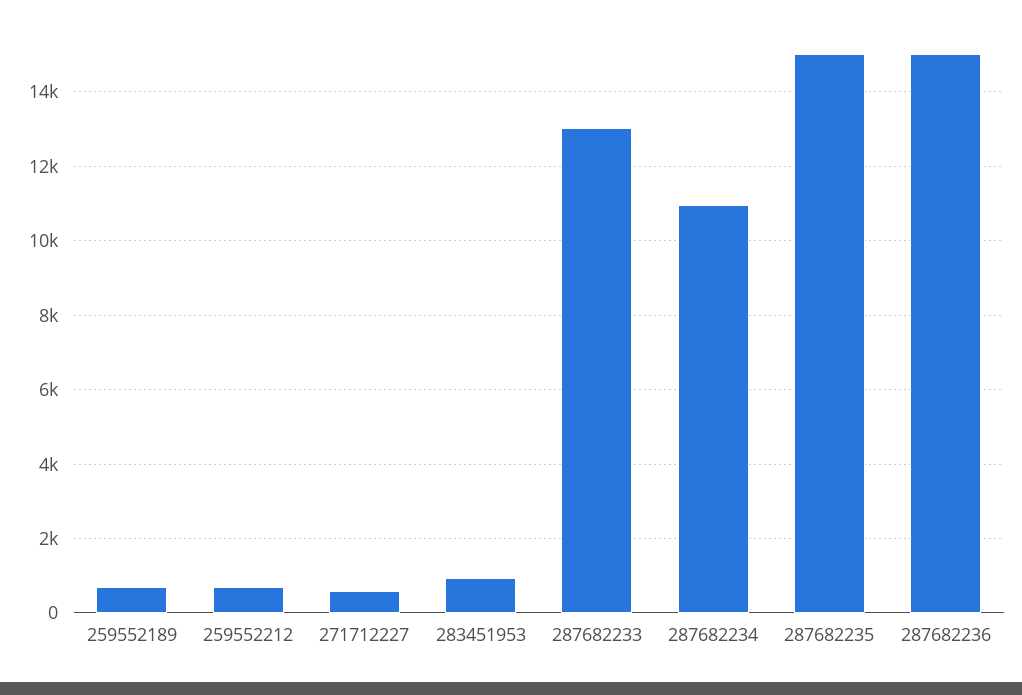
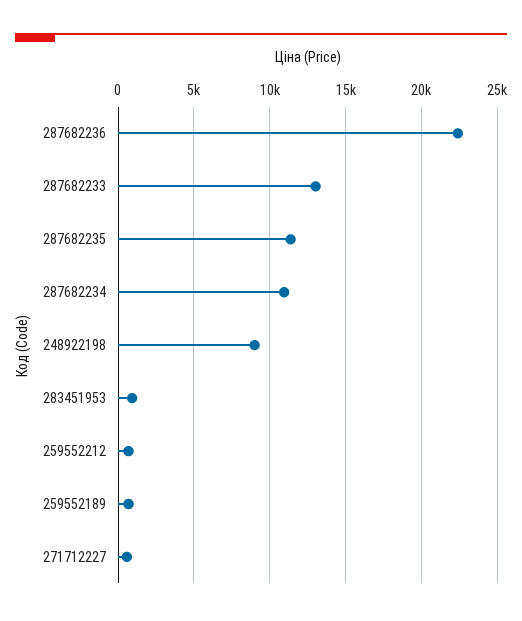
  {
    "259552189": 600,
    "259552212": 600,
    "271712227": 600,
    "283451953": 1000,
    "287682233": 13000,
    "287682234": 11000,
-   "287682235": 15000,
+   "287682235": 11500,
-   "287682236": 15000
+   "287682236": 22500,
+   "248922198": 9000
  }

